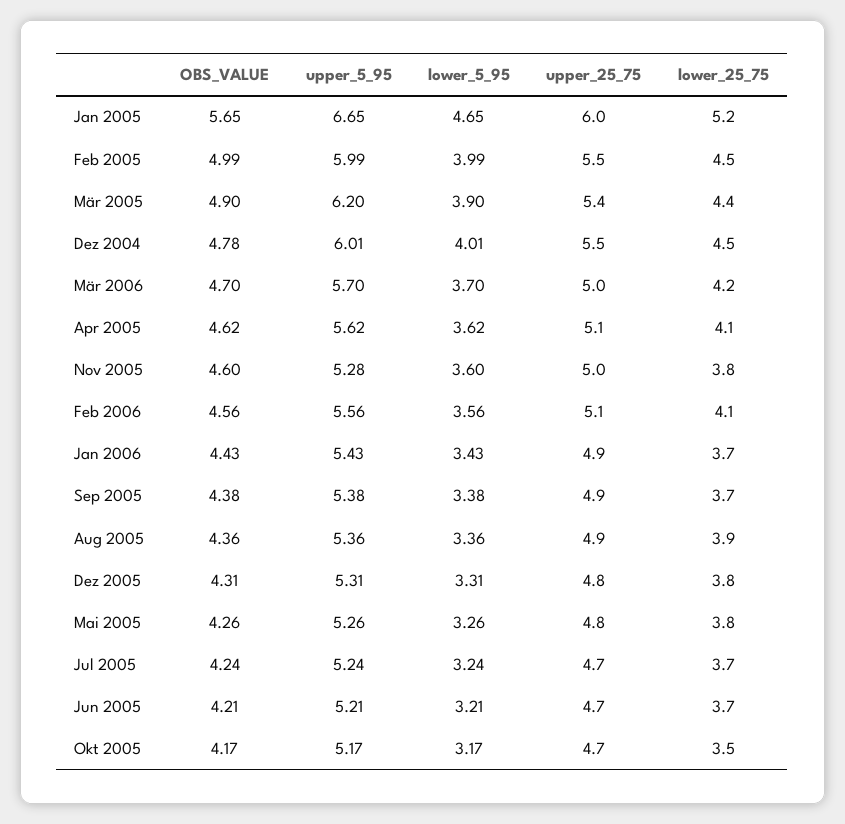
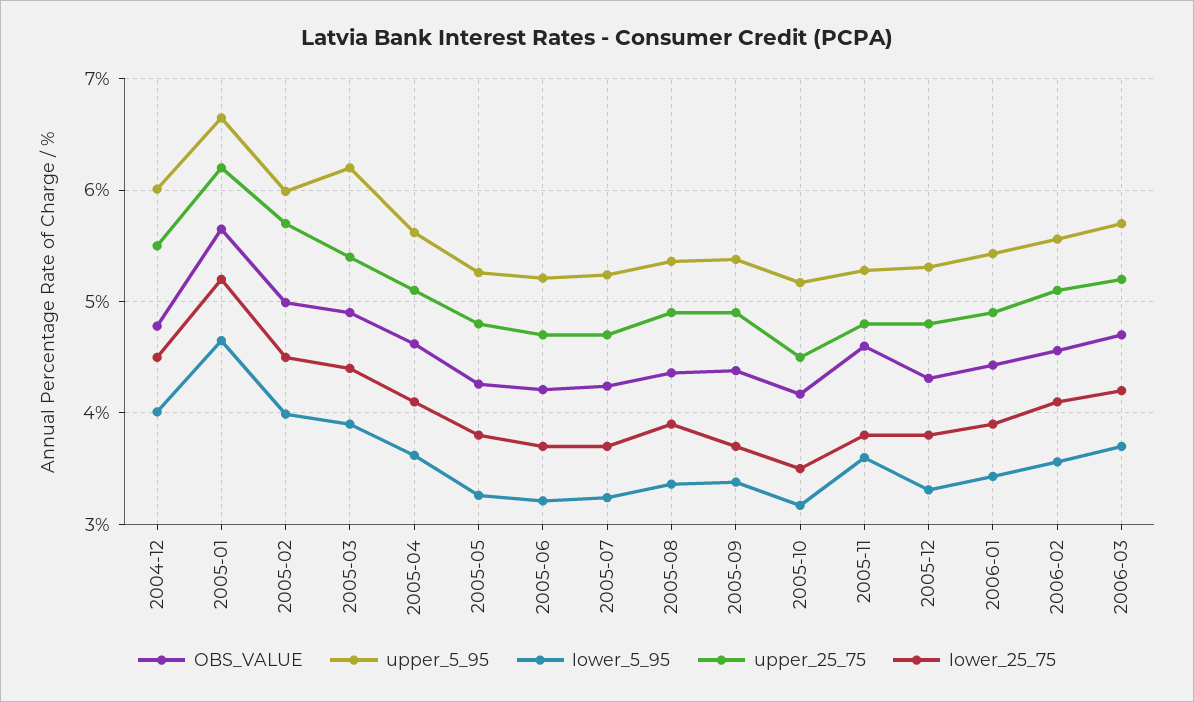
  {
    "OBS_VALUE": {
      "Jan 2005": 5.65,
      "Feb 2005": 4.99,
      "Mär 2005": 4.9,
      "Dez 2004": 4.78,
      "Mär 2006": 4.7,
      "Apr 2005": 4.62,
      "Nov 2005": 4.6,
      "Feb 2006": 4.56,
      "Jan 2006": 4.43,
      "Sep 2005": 4.38,
      "Aug 2005": 4.36,
      "Dez 2005": 4.31,
      "Mai 2005": 4.26,
      "Jul 2005": 4.24,
      "Jun 2005": 4.21,
      "Okt 2005": 4.17
    },
    "upper_5_95": {
      "Jan 2005": 6.65,
      "Feb 2005": 5.99,
      "Mär 2005": 6.2,
      "Dez 2004": 6.01,
      "Mär 2006": 5.7,
      "Apr 2005": 5.62,
      "Nov 2005": 5.28,
      "Feb 2006": 5.56,
      "Jan 2006": 5.43,
      "Sep 2005": 5.38,
      "Aug 2005": 5.36,
      "Dez 2005": 5.31,
      "Mai 2005": 5.26,
      "Jul 2005": 5.24,
      "Jun 2005": 5.21,
      "Okt 2005": 5.17
    },
    "lower_5_95": {
      "Jan 2005": 4.65,
      "Feb 2005": 3.99,
      "Mär 2005": 3.9,
      "Dez 2004": 4.01,
      "Mär 2006": 3.7,
      "Apr 2005": 3.62,
      "Nov 2005": 3.6,
      "Feb 2006": 3.56,
      "Jan 2006": 3.43,
      "Sep 2005": 3.38,
      "Aug 2005": 3.36,
      "Dez 2005": 3.31,
      "Mai 2005": 3.26,
      "Jul 2005": 3.24,
      "Jun 2005": 3.21,
      "Okt 2005": 3.17
    },
    "upper_25_75": {
-     "Jan 2005": 6,
+     "Jan 2005": 6.2,
-     "Feb 2005": 5.5,
+     "Feb 2005": 5.7,
      "Mär 2005": 5.4,
      "Dez 2004": 5.5,
-     "Mär 2006": 5,
+     "Mär 2006": 5.2,
      "Apr 2005": 5.1,
-     "Nov 2005": 5,
+     "Nov 2005": 4.8,
      "Feb 2006": 5.1,
      "Jan 2006": 4.9,
      "Sep 2005": 4.9,
      "Aug 2005": 4.9,
      "Dez 2005": 4.8,
      "Mai 2005": 4.8,
      "Jul 2005": 4.7,
      "Jun 2005": 4.7,
-     "Okt 2005": 4.7
+     "Okt 2005": 4.5
    },
    "lower_25_75": {
      "Jan 2005": 5.2,
      "Feb 2005": 4.5,
      "Mär 2005": 4.4,
      "Dez 2004": 4.5,
      "Mär 2006": 4.2,
      "Apr 2005": 4.1,
      "Nov 2005": 3.8,
      "Feb 2006": 4.1,
-     "Jan 2006": 3.7,
+     "Jan 2006": 3.9,
      "Sep 2005": 3.7,
      "Aug 2005": 3.9,
      "Dez 2005": 3.8,
      "Mai 2005": 3.8,
      "Jul 2005": 3.7,
      "Jun 2005": 3.7,
      "Okt 2005": 3.5
    }
  }

